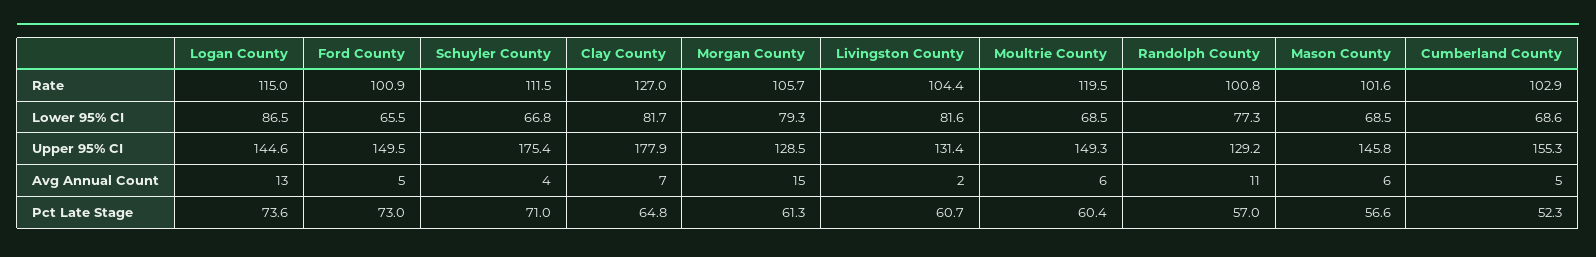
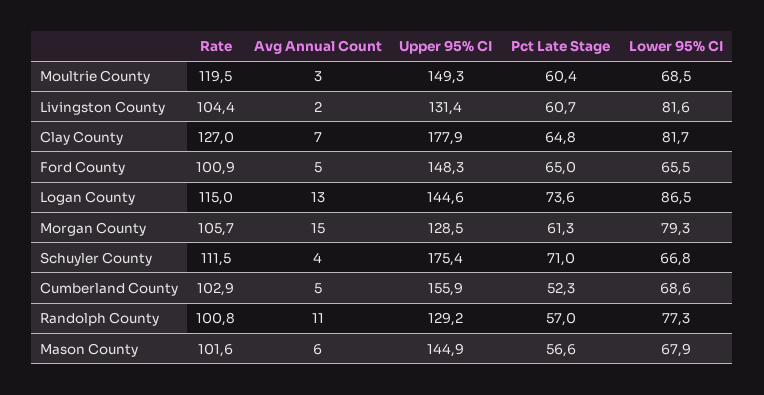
  {
    "Logan County": {
      "Rate": 115,
      "Lower 95% CI": 86.5,
      "Upper 95% CI": 144.6,
      "Avg Annual Count": 13,
      "Pct Late Stage": 73.6
    },
    "Ford County": {
      "Rate": 100.9,
      "Lower 95% CI": 65.5,
-     "Upper 95% CI": 149.5,
+     "Upper 95% CI": 148.3,
      "Avg Annual Count": 5,
-     "Pct Late Stage": 73
+     "Pct Late Stage": 65
    },
    "Schuyler County": {
      "Rate": 111.5,
      "Lower 95% CI": 66.8,
      "Upper 95% CI": 175.4,
      "Avg Annual Count": 4,
      "Pct Late Stage": 71
    },
    "Clay County": {
      "Rate": 127,
      "Lower 95% CI": 81.7,
      "Upper 95% CI": 177.9,
      "Avg Annual Count": 7,
      "Pct Late Stage": 64.8
    },
    "Morgan County": {
      "Rate": 105.7,
      "Lower 95% CI": 79.3,
      "Upper 95% CI": 128.5,
      "Avg Annual Count": 15,
      "Pct Late Stage": 61.3
    },
    "Livingston County": {
      "Rate": 104.4,
      "Lower 95% CI": 81.6,
      "Upper 95% CI": 131.4,
      "Avg Annual Count": 2,
      "Pct Late Stage": 60.7
    },
    "Moultrie County": {
      "Rate": 119.5,
      "Lower 95% CI": 68.5,
      "Upper 95% CI": 149.3,
-     "Avg Annual Count": 6,
+     "Avg Annual Count": 3,
      "Pct Late Stage": 60.4
    },
    "Randolph County": {
      "Rate": 100.8,
      "Lower 95% CI": 77.3,
      "Upper 95% CI": 129.2,
      "Avg Annual Count": 11,
      "Pct Late Stage": 57
    },
    "Mason County": {
      "Rate": 101.6,
-     "Lower 95% CI": 68.5,
+     "Lower 95% CI": 67.9,
-     "Upper 95% CI": 145.8,
+     "Upper 95% CI": 144.9,
      "Avg Annual Count": 6,
      "Pct Late Stage": 56.6
    },
    "Cumberland County": {
      "Rate": 102.9,
      "Lower 95% CI": 68.6,
-     "Upper 95% CI": 155.3,
+     "Upper 95% CI": 155.9,
      "Avg Annual Count": 5,
      "Pct Late Stage": 52.3
    }
  }

